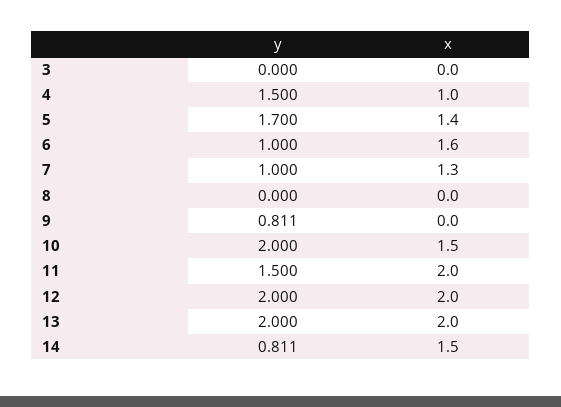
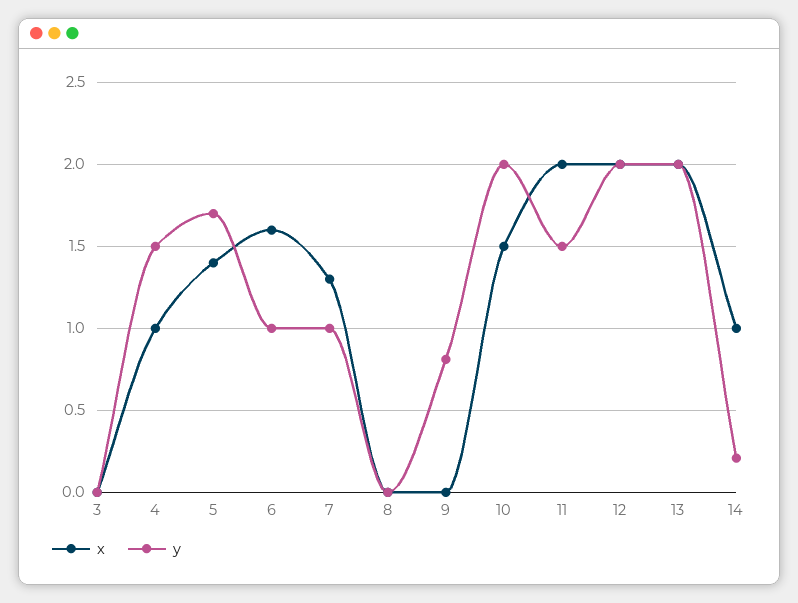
  {
    "y": {
      "3": 0,
      "4": 1.5,
      "5": 1.7,
      "6": 1,
      "7": 1,
      "8": 0,
      "9": 0.811,
      "10": 2,
      "11": 1.5,
      "12": 2,
      "13": 2,
-     "14": 0.811
+     "14": 0.2
    },
    "x": {
      "3": 0,
      "4": 1,
      "5": 1.4,
      "6": 1.6,
      "7": 1.3,
      "8": 0,
      "9": 0,
      "10": 1.5,
      "11": 2,
      "12": 2,
      "13": 2,
-     "14": 1.5
+     "14": 1
    }
  }

